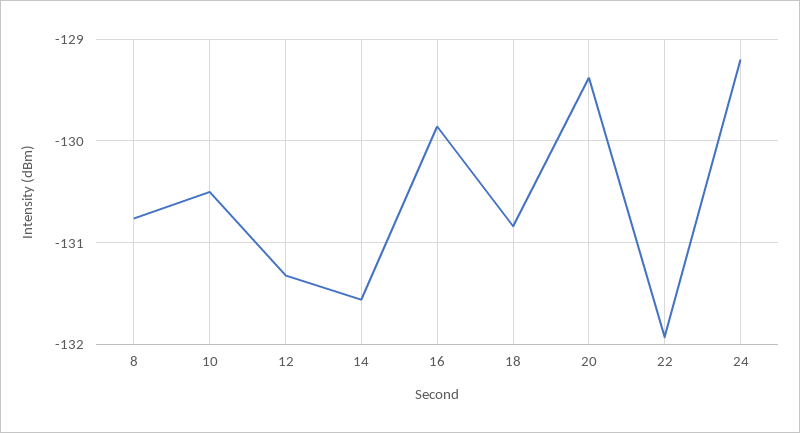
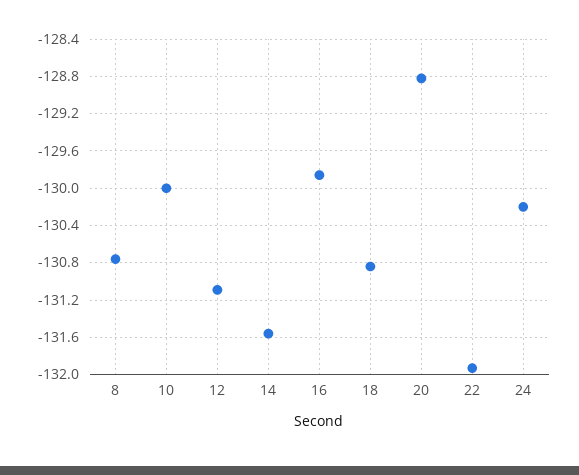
  {
    "8": -130.8,
-   "10": -130.5,
+   "10": -130,
-   "12": -131.3,
+   "12": -131.1,
    "14": -131.6,
    "16": -129.9,
    "18": -130.8,
-   "20": -129.4,
+   "20": -128.8,
    "22": -131.9,
-   "24": -129.2
+   "24": -130.2
  }

